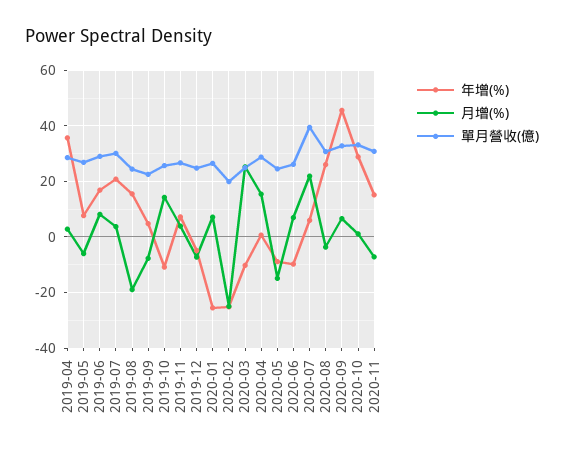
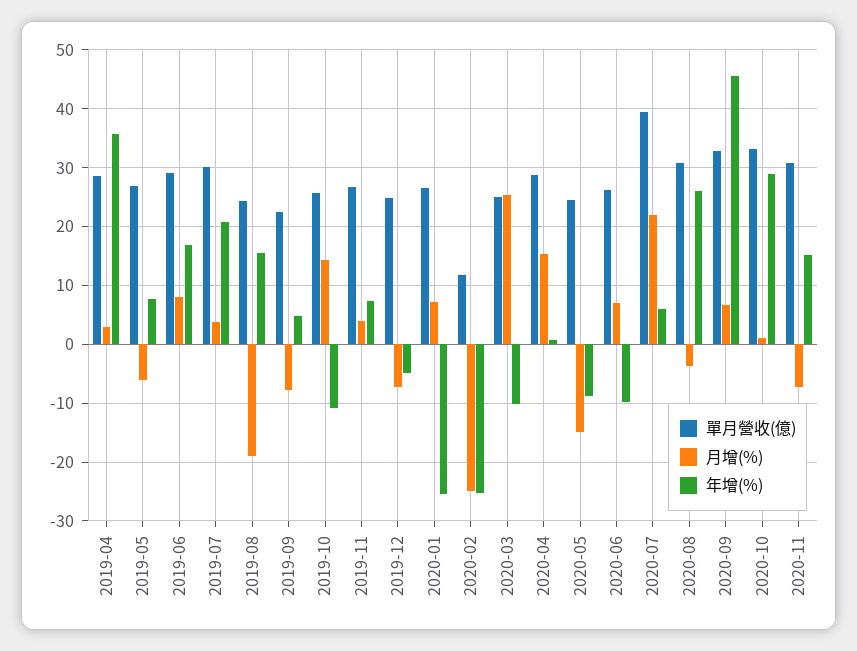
  {
    "年增(%)": {
      "2019-04": 36,
      "2019-05": 8,
      "2019-06": 16,
      "2019-07": 20,
      "2019-08": 16,
      "2019-09": 4,
      "2019-10": -10,
      "2019-11": 8,
      "2019-12": -4,
      "2020-01": -26,
      "2020-02": -26,
      "2020-03": -10,
      "2020-04": 0,
      "2020-05": -8,
      "2020-06": -10,
      "2020-07": 6,
      "2020-08": 26,
      "2020-09": 46,
      "2020-10": 28,
      "2020-11": 16
    },
    "月增(%)": {
      "2019-04": 2,
      "2019-05": -6,
      "2019-06": 8,
      "2019-07": 4,
      "2019-08": -20,
      "2019-09": -8,
      "2019-10": 14,
      "2019-11": 4,
      "2019-12": -8,
      "2020-01": 8,
      "2020-02": -26,
      "2020-03": 26,
      "2020-04": 16,
      "2020-05": -14,
      "2020-06": 6,
      "2020-07": 22,
      "2020-08": -4,
      "2020-09": 6,
      "2020-10": 2,
      "2020-11": -8
    },
    "單月營收(億)": {
      "2019-04": 28,
      "2019-05": 26,
      "2019-06": 30,
      "2019-07": 30,
      "2019-08": 24,
      "2019-09": 22,
      "2019-10": 26,
      "2019-11": 26,
      "2019-12": 24,
      "2020-01": 26,
-     "2020-02": 20,
+     "2020-02": 12,
      "2020-03": 24,
      "2020-04": 28,
      "2020-05": 24,
      "2020-06": 26,
      "2020-07": 40,
      "2020-08": 30,
      "2020-09": 32,
      "2020-10": 34,
      "2020-11": 30
    }
  }

